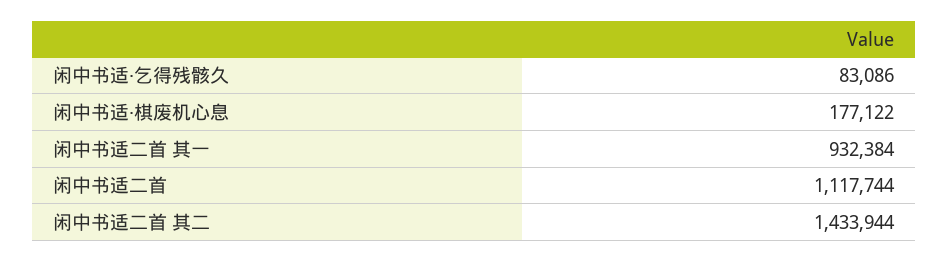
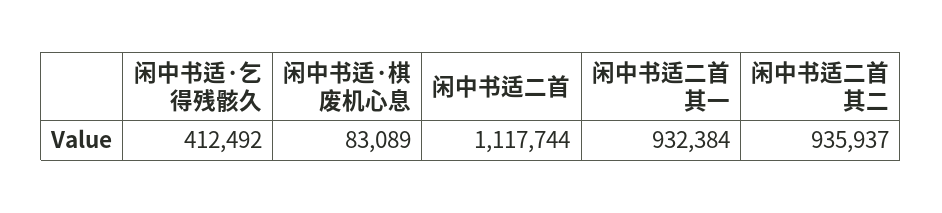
  {
-   "闲中书适·乞得残骸久": 83086,
+   "闲中书适·乞得残骸久": 412492,
-   "闲中书适·棋废机心息": 177122,
+   "闲中书适·棋废机心息": 83089,
    "闲中书适二首 其一": 932384,
    "闲中书适二首": 1117744,
-   "闲中书适二首 其二": 1433944
+   "闲中书适二首 其二": 935937
  }

